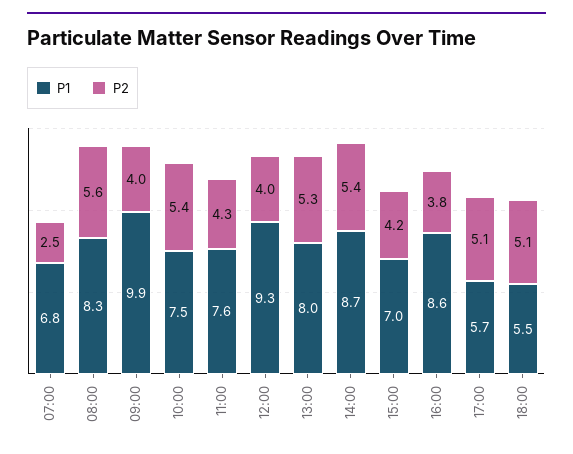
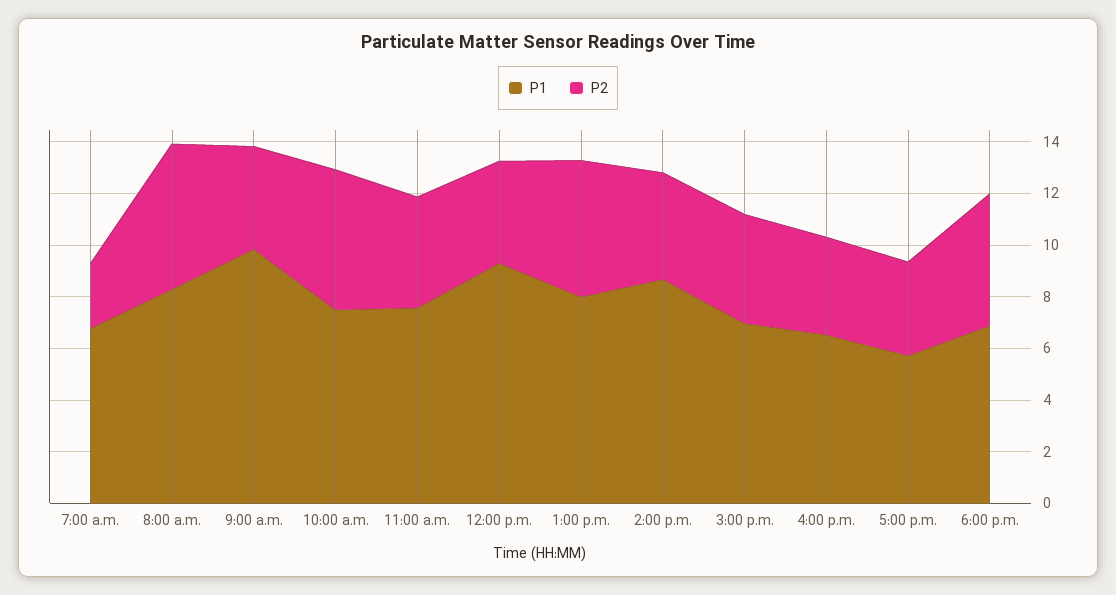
  {
    "P1": {
      "07:00": 6.8,
      "08:00": 8.3,
      "09:00": 9.9,
      "10:00": 7.5,
      "11:00": 7.6,
      "12:00": 9.3,
      "13:00": 8,
      "14:00": 8.7,
      "15:00": 7,
-     "16:00": 8.6,
+     "16:00": 6.5,
      "17:00": 5.7,
-     "18:00": 5.5
+     "18:00": 7
    },
    "P2": {
      "07:00": 2.5,
      "08:00": 5.6,
      "09:00": 4,
      "10:00": 5.4,
      "11:00": 4.3,
      "12:00": 4,
      "13:00": 5.3,
-     "14:00": 5.4,
+     "14:00": 4,
      "15:00": 4.2,
      "16:00": 3.8,
-     "17:00": 5.1,
+     "17:00": 3.5,
      "18:00": 5.1
    }
  }

